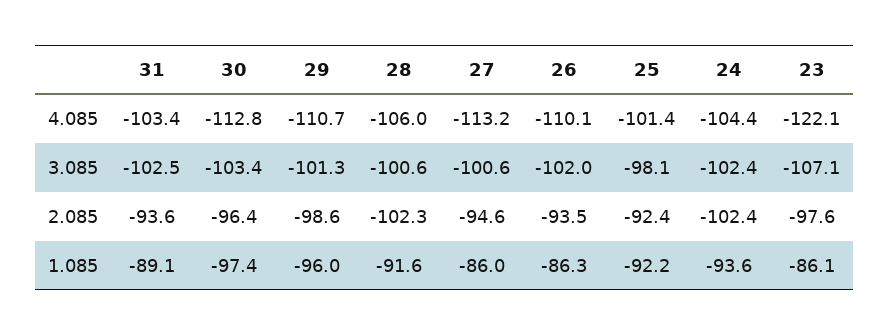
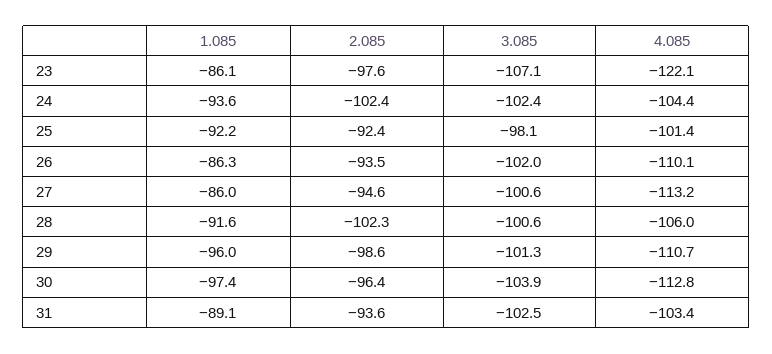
  {
    "31": {
      "4.085": -103.4,
      "3.085": -102.5,
      "2.085": -93.6,
      "1.085": -89.1
    },
    "30": {
      "4.085": -112.8,
-     "3.085": -103.4,
+     "3.085": -103.9,
      "2.085": -96.4,
      "1.085": -97.4
    },
    "29": {
      "4.085": -110.7,
      "3.085": -101.3,
      "2.085": -98.6,
      "1.085": -96
    },
    "28": {
      "4.085": -106,
      "3.085": -100.6,
      "2.085": -102.3,
      "1.085": -91.6
    },
    "27": {
      "4.085": -113.2,
      "3.085": -100.6,
      "2.085": -94.6,
      "1.085": -86
    },
    "26": {
      "4.085": -110.1,
      "3.085": -102,
      "2.085": -93.5,
      "1.085": -86.3
    },
    "25": {
      "4.085": -101.4,
      "3.085": -98.1,
      "2.085": -92.4,
      "1.085": -92.2
    },
    "24": {
      "4.085": -104.4,
      "3.085": -102.4,
      "2.085": -102.4,
      "1.085": -93.6
    },
    "23": {
      "4.085": -122.1,
      "3.085": -107.1,
      "2.085": -97.6,
      "1.085": -86.1
    }
  }

